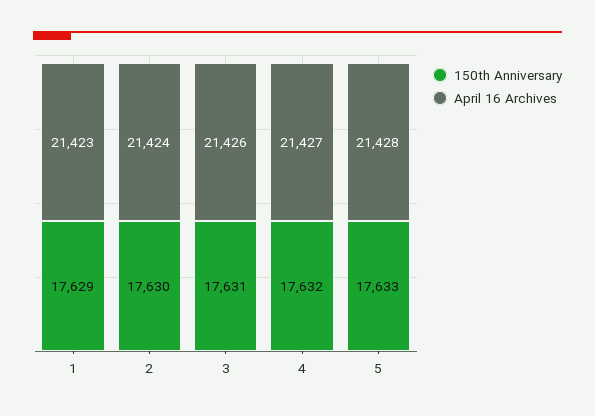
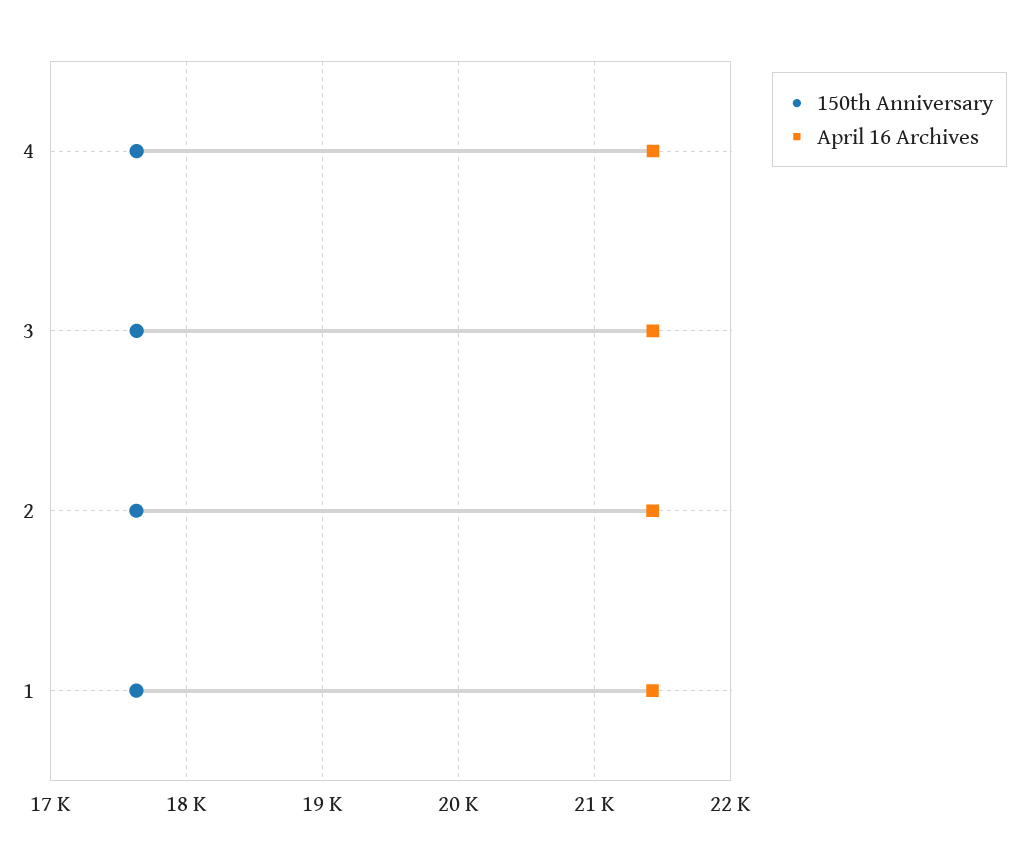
  {
    "150th Anniversary": {
      "1": 17629,
      "2": 17630,
      "3": 17631,
-     "4": 17632,
+     "4": 17632
-     "5": 17633
    },
    "April 16 Archives": {
      "1": 21423,
      "2": 21424,
      "3": 21426,
-     "4": 21427,
+     "4": 21427
-     "5": 21428
    }
  }

